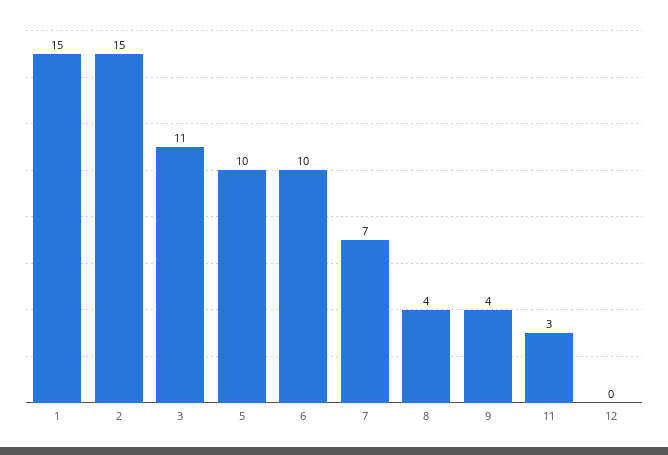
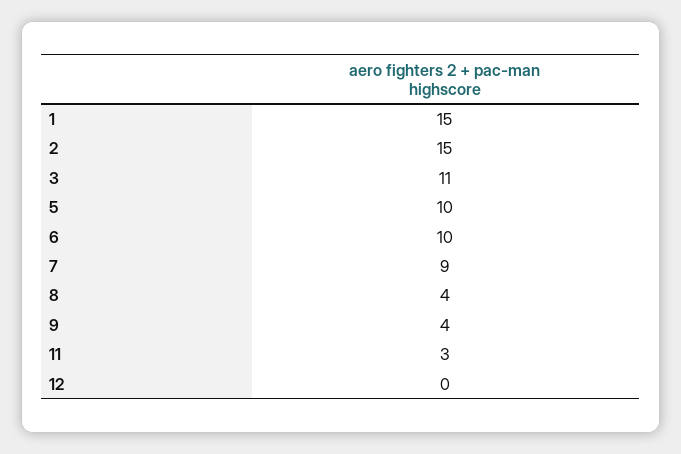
  {
    "1": 15,
    "2": 15,
    "3": 11,
    "5": 10,
    "6": 10,
-   "7": 7,
+   "7": 9,
    "8": 4,
    "9": 4,
    "11": 3,
    "12": 0
  }

